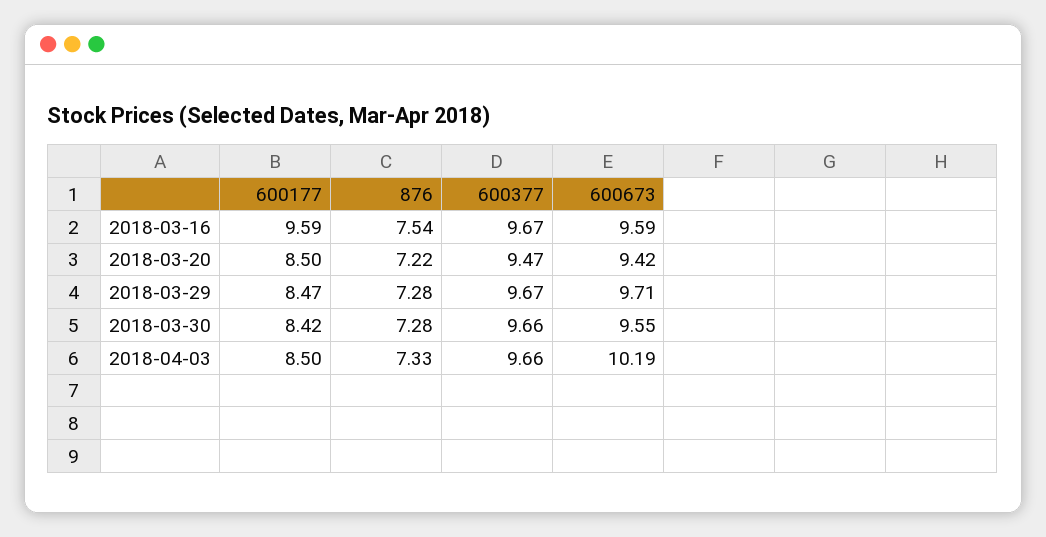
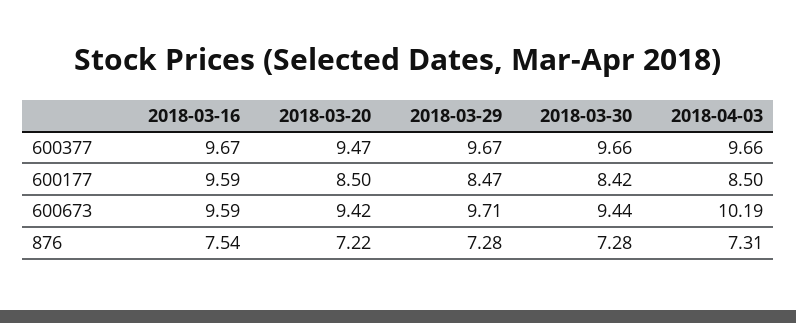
  {
    "600177": {
      "2018-03-16": 9.59,
      "2018-03-20": 8.5,
      "2018-03-29": 8.47,
      "2018-03-30": 8.42,
      "2018-04-03": 8.5
    },
    "876": {
      "2018-03-16": 7.54,
      "2018-03-20": 7.22,
      "2018-03-29": 7.28,
      "2018-03-30": 7.28,
-     "2018-04-03": 7.33
+     "2018-04-03": 7.31
    },
    "600377": {
      "2018-03-16": 9.67,
      "2018-03-20": 9.47,
      "2018-03-29": 9.67,
      "2018-03-30": 9.66,
      "2018-04-03": 9.66
    },
    "600673": {
      "2018-03-16": 9.59,
      "2018-03-20": 9.42,
      "2018-03-29": 9.71,
-     "2018-03-30": 9.55,
+     "2018-03-30": 9.44,
      "2018-04-03": 10.19
    }
  }

